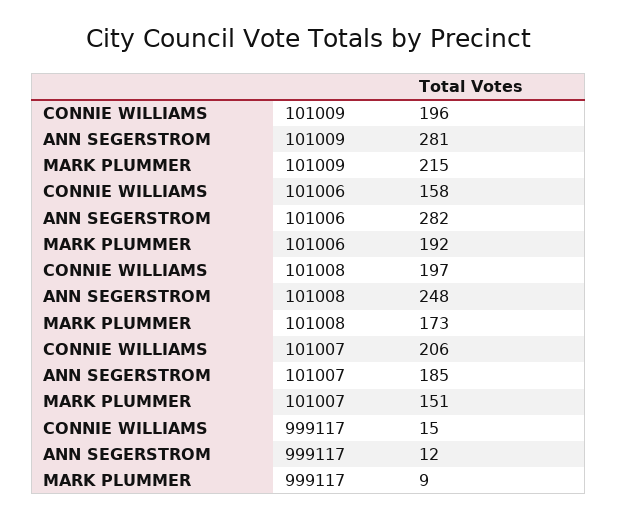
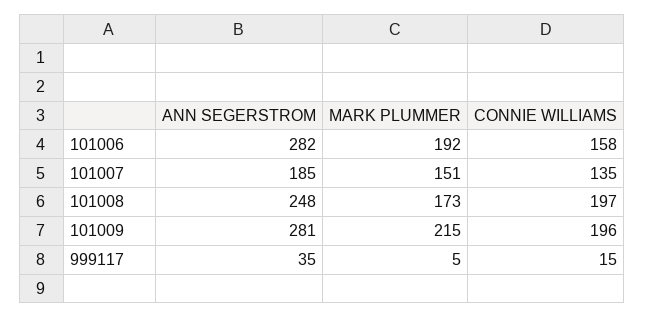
  {
    "CONNIE WILLIAMS": {
      "101009": 196,
      "101006": 158,
      "101008": 197,
-     "101007": 206,
+     "101007": 135,
      "999117": 15
    },
    "ANN SEGERSTROM": {
      "101009": 281,
      "101006": 282,
      "101008": 248,
      "101007": 185,
-     "999117": 12
+     "999117": 35
    },
    "MARK PLUMMER": {
      "101009": 215,
      "101006": 192,
      "101008": 173,
      "101007": 151,
-     "999117": 9
+     "999117": 5
    }
  }

